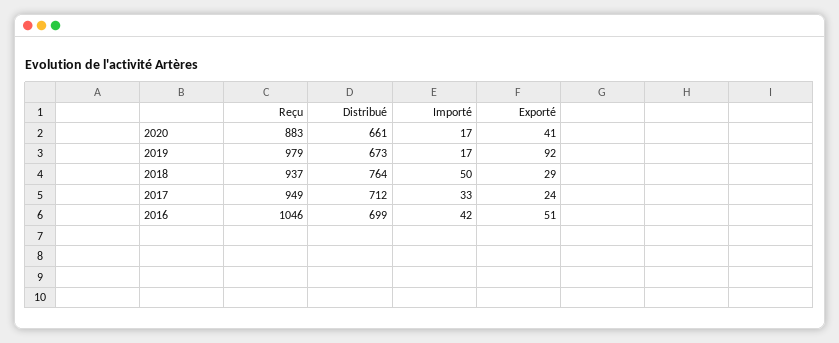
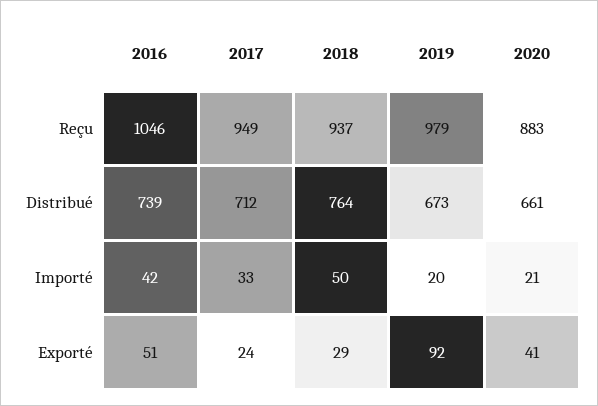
  {
    "Reçu": {
      "2020": 883,
      "2019": 979,
      "2018": 937,
      "2017": 949,
      "2016": 1046
    },
    "Distribué": {
      "2020": 661,
      "2019": 673,
      "2018": 764,
      "2017": 712,
-     "2016": 699
+     "2016": 739
    },
    "Importé": {
-     "2020": 17,
+     "2020": 21,
-     "2019": 17,
+     "2019": 20,
      "2018": 50,
      "2017": 33,
      "2016": 42
    },
    "Exporté": {
      "2020": 41,
      "2019": 92,
      "2018": 29,
      "2017": 24,
      "2016": 51
    }
  }

